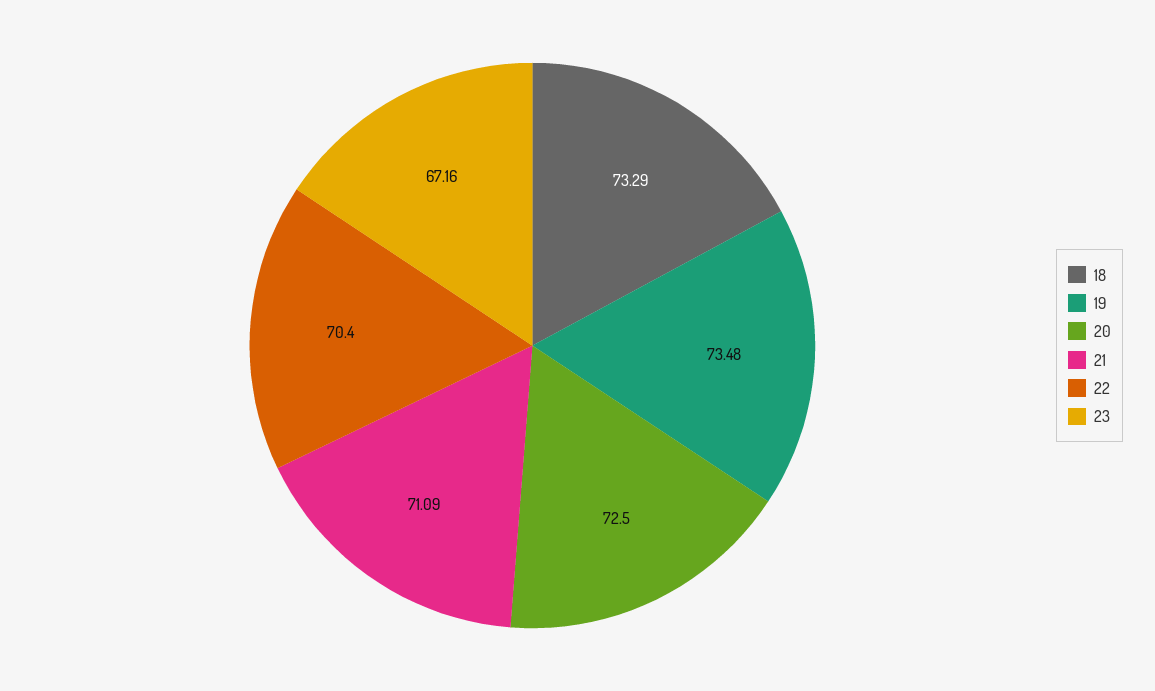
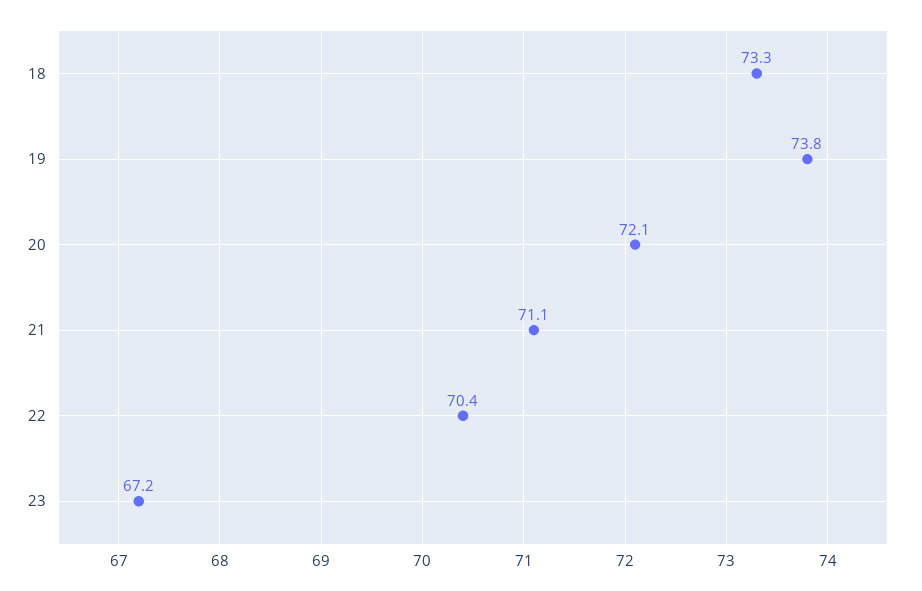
  {
    "18": 73.29,
-   "19": 73.48,
+   "19": 73.8,
-   "20": 72.5,
+   "20": 72.1,
    "21": 71.09,
    "22": 70.4,
    "23": 67.16
  }

